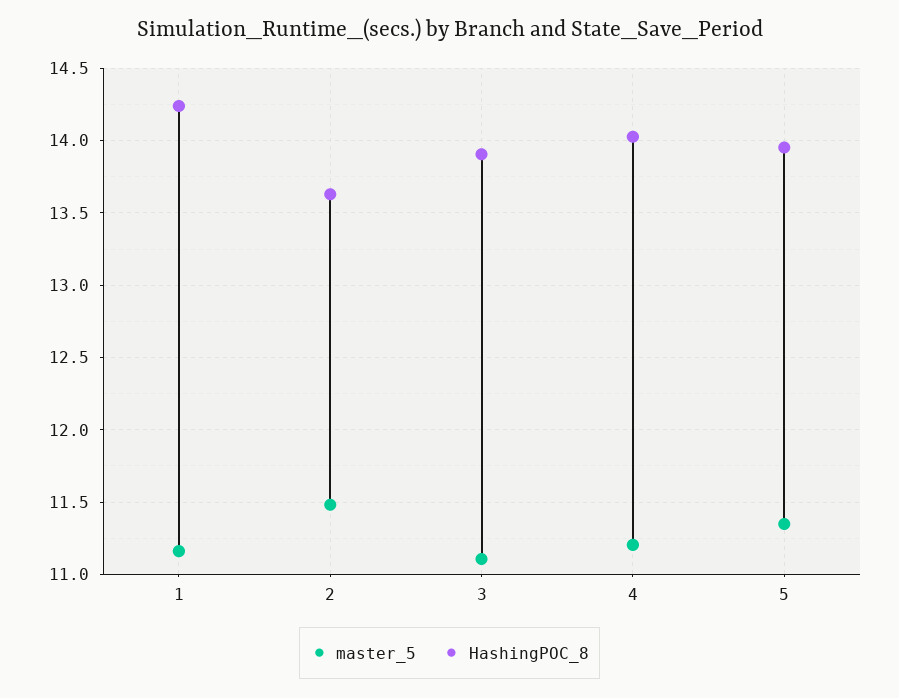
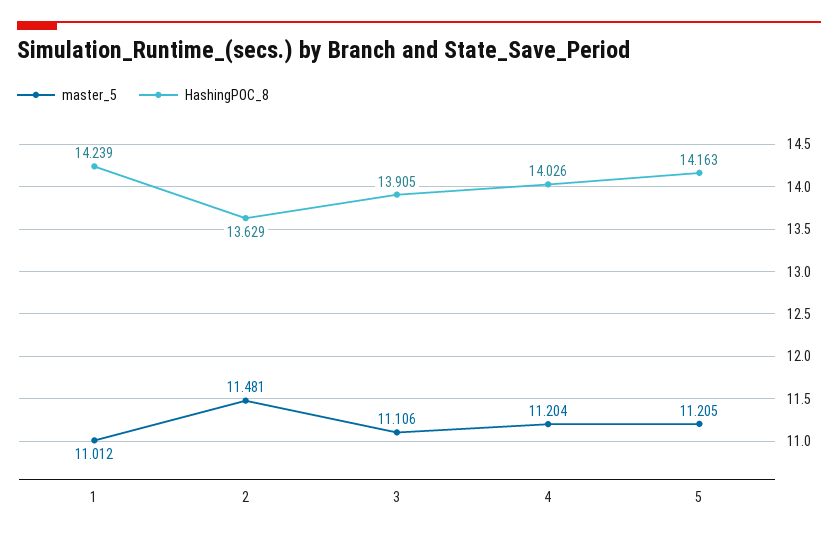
  {
    "master_5": {
-     "1": 11.15,
+     "1": 11.012,
      "2": 11.481,
      "3": 11.106,
      "4": 11.204,
-     "5": 11.35
+     "5": 11.205
    },
    "HashingPOC_8": {
      "1": 14.239,
      "2": 13.629,
      "3": 13.905,
      "4": 14.026,
-     "5": 13.95
+     "5": 14.163
    }
  }

